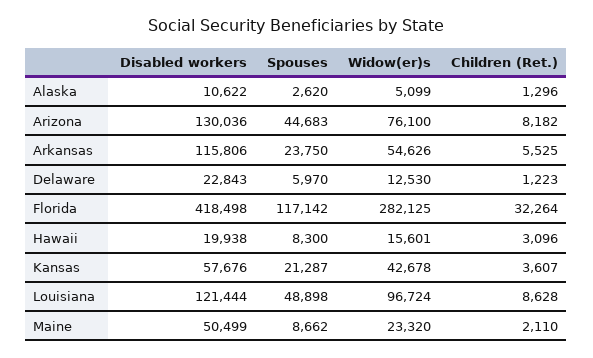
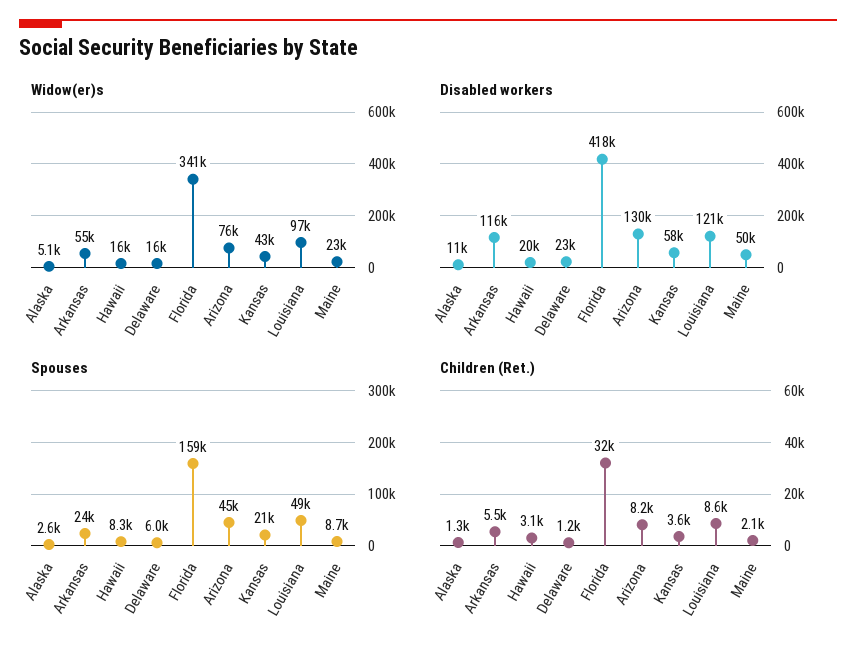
  {
    "Disabled workers": {
      "Alaska": 10622,
      "Arizona": 130036,
      "Arkansas": 115806,
      "Delaware": 22843,
      "Florida": 418498,
      "Hawaii": 19938,
      "Kansas": 57676,
      "Louisiana": 121444,
      "Maine": 50499
    },
    "Spouses": {
      "Alaska": 2620,
      "Arizona": 44683,
      "Arkansas": 23750,
      "Delaware": 5970,
-     "Florida": 117142,
+     "Florida": 159000,
      "Hawaii": 8300,
      "Kansas": 21287,
      "Louisiana": 48898,
      "Maine": 8662
    },
    "Widow(er)s": {
      "Alaska": 5099,
      "Arizona": 76100,
      "Arkansas": 54626,
-     "Delaware": 12530,
+     "Delaware": 16000,
-     "Florida": 282125,
+     "Florida": 341000,
      "Hawaii": 15601,
      "Kansas": 42678,
      "Louisiana": 96724,
      "Maine": 23320
    },
    "Children (Ret.)": {
      "Alaska": 1296,
      "Arizona": 8182,
      "Arkansas": 5525,
      "Delaware": 1223,
      "Florida": 32264,
      "Hawaii": 3096,
      "Kansas": 3607,
      "Louisiana": 8628,
      "Maine": 2110
    }
  }

